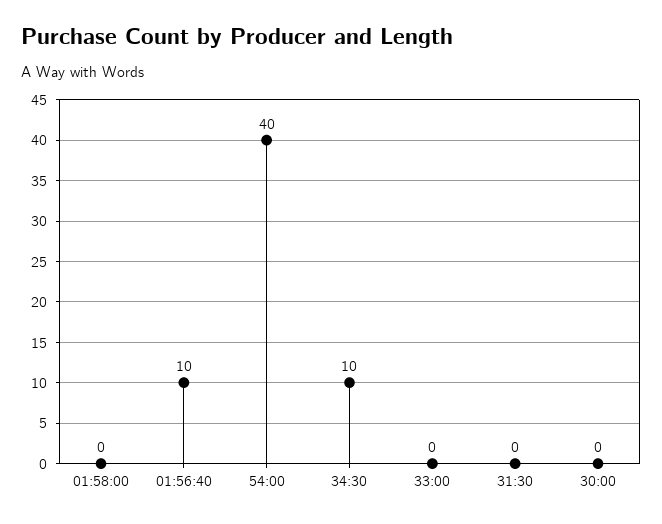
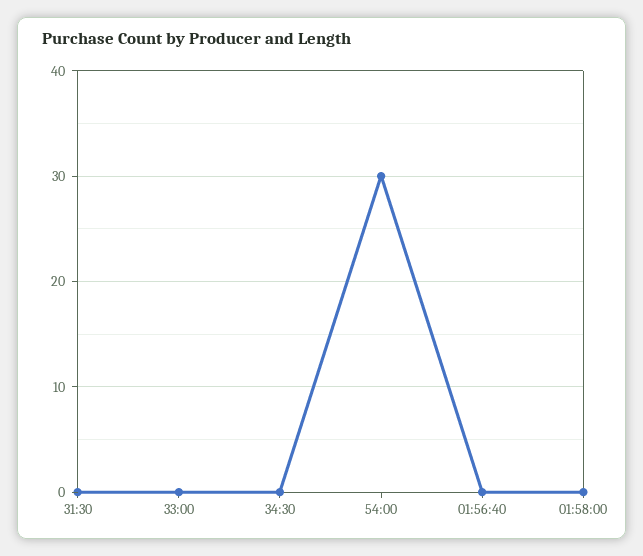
  {
    "01:58:00": 0,
-   "01:56:40": 10,
+   "01:56:40": 0,
-   "54:00": 40,
+   "54:00": 30,
-   "34:30": 10,
+   "34:30": 0,
    "33:00": 0,
-   "31:30": 0,
+   "31:30": 0
-   "30:00": 0
  }

